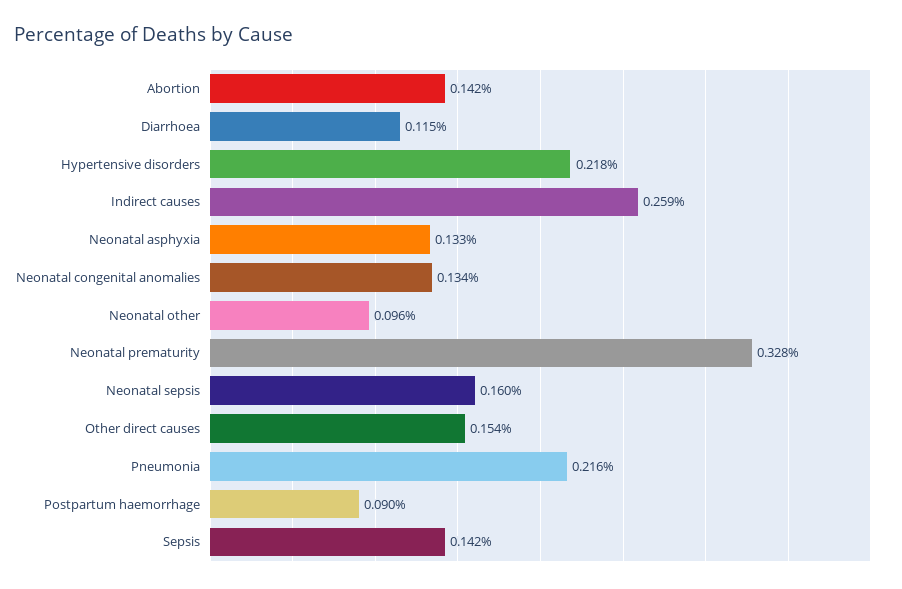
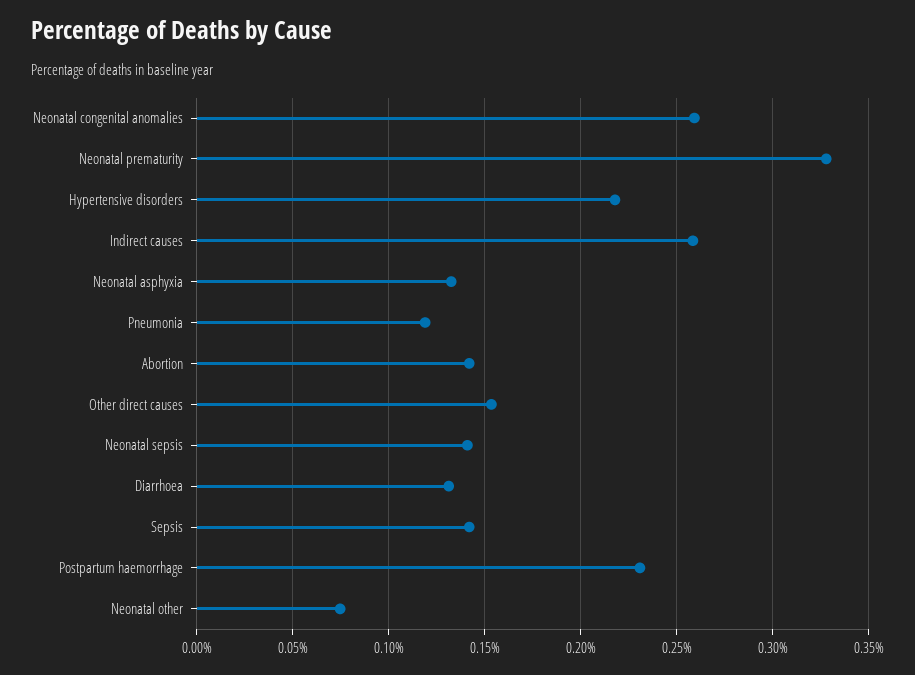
  {
    "Abortion": 0.142,
-   "Diarrhoea": 0.115,
+   "Diarrhoea": 0.13,
    "Hypertensive disorders": 0.218,
    "Indirect causes": 0.259,
    "Neonatal asphyxia": 0.133,
-   "Neonatal congenital anomalies": 0.134,
+   "Neonatal congenital anomalies": 0.26,
-   "Neonatal other": 0.096,
+   "Neonatal other": 0.075,
    "Neonatal prematurity": 0.328,
-   "Neonatal sepsis": 0.16,
+   "Neonatal sepsis": 0.14,
    "Other direct causes": 0.154,
-   "Pneumonia": 0.216,
+   "Pneumonia": 0.12,
-   "Postpartum haemorrhage": 0.09,
+   "Postpartum haemorrhage": 0.23,
    "Sepsis": 0.142
  }

